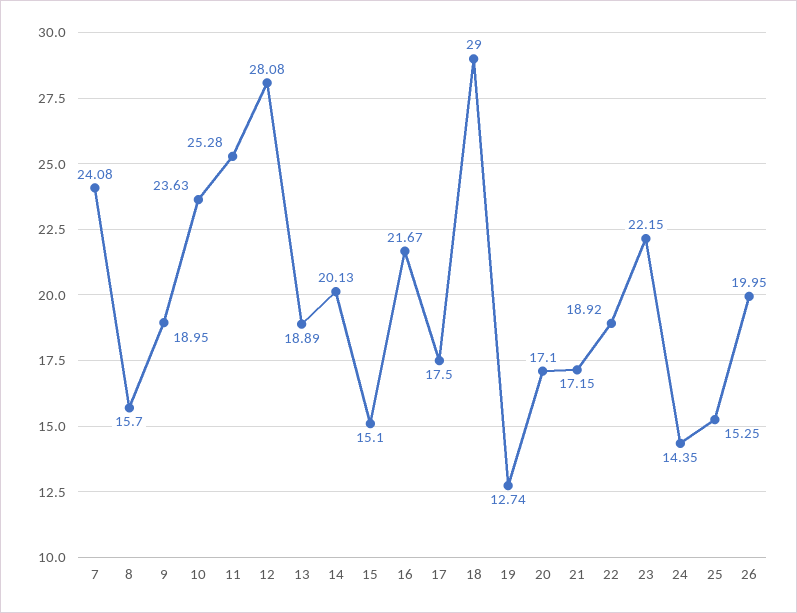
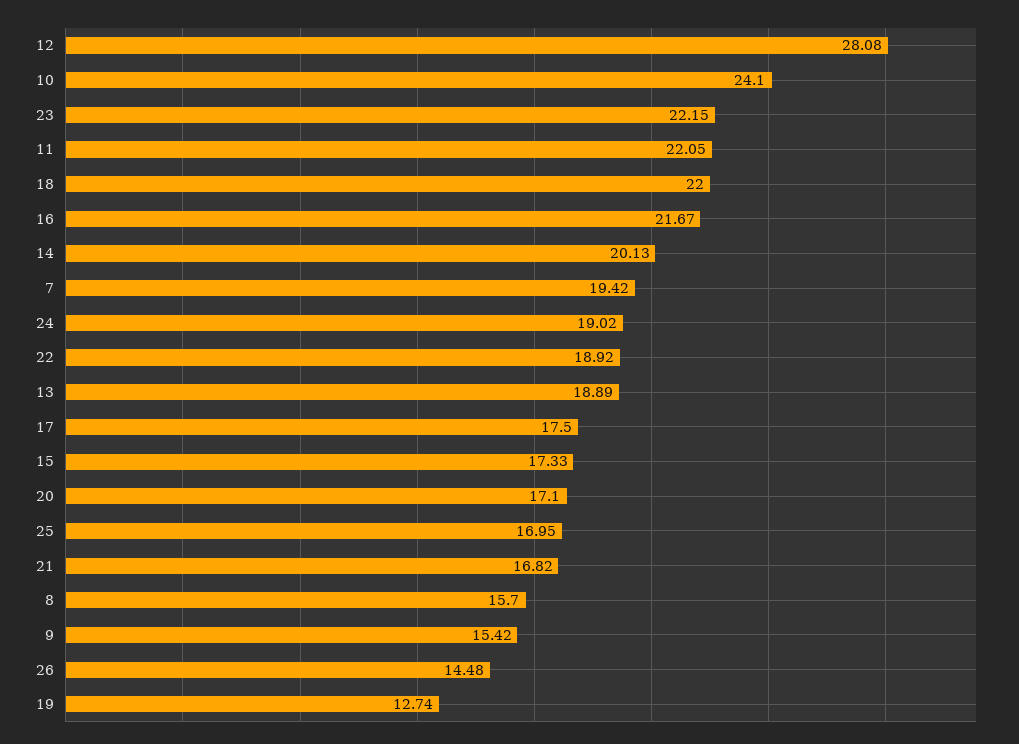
  {
-   "7": 24.08,
+   "7": 19.42,
    "8": 15.7,
-   "9": 18.95,
+   "9": 15.42,
-   "10": 23.63,
+   "10": 24.1,
-   "11": 25.28,
+   "11": 22.05,
    "12": 28.08,
    "13": 18.89,
    "14": 20.13,
-   "15": 15.1,
+   "15": 17.33,
    "16": 21.67,
    "17": 17.5,
-   "18": 29,
+   "18": 22,
    "19": 12.74,
    "20": 17.1,
-   "21": 17.15,
+   "21": 16.82,
    "22": 18.92,
    "23": 22.15,
-   "24": 14.35,
+   "24": 19.02,
-   "25": 15.25,
+   "25": 16.95,
-   "26": 19.95
+   "26": 14.48
  }

